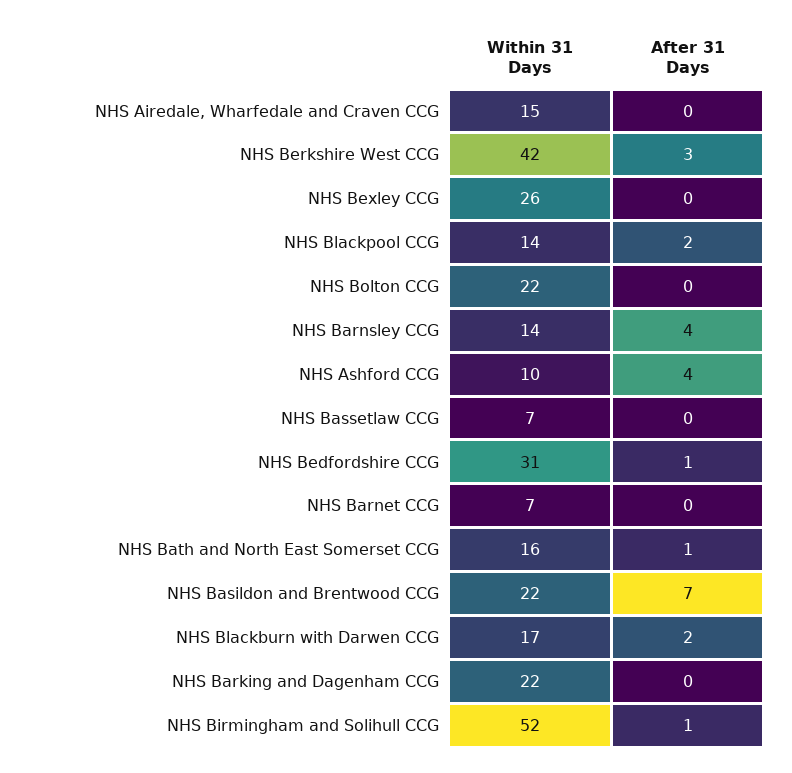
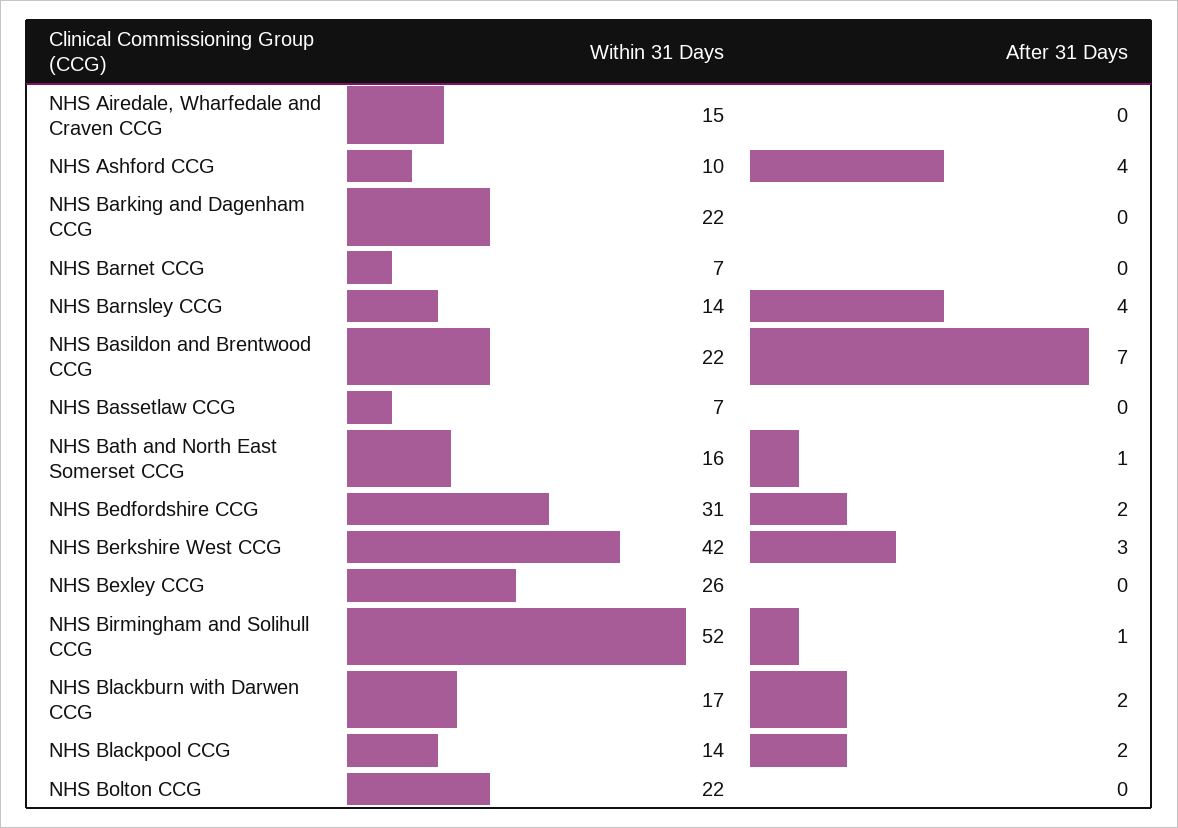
  {
    "Within 31 Days": {
      "NHS Airedale, Wharfedale and Craven CCG": 15,
      "NHS Berkshire West CCG": 42,
      "NHS Bexley CCG": 26,
      "NHS Blackpool CCG": 14,
      "NHS Bolton CCG": 22,
      "NHS Barnsley CCG": 14,
      "NHS Ashford CCG": 10,
      "NHS Bassetlaw CCG": 7,
      "NHS Bedfordshire CCG": 31,
      "NHS Barnet CCG": 7,
      "NHS Bath and North East Somerset CCG": 16,
      "NHS Basildon and Brentwood CCG": 22,
      "NHS Blackburn with Darwen CCG": 17,
      "NHS Barking and Dagenham CCG": 22,
      "NHS Birmingham and Solihull CCG": 52
    },
    "After 31 Days": {
      "NHS Airedale, Wharfedale and Craven CCG": 0,
      "NHS Berkshire West CCG": 3,
      "NHS Bexley CCG": 0,
      "NHS Blackpool CCG": 2,
      "NHS Bolton CCG": 0,
      "NHS Barnsley CCG": 4,
      "NHS Ashford CCG": 4,
      "NHS Bassetlaw CCG": 0,
-     "NHS Bedfordshire CCG": 1,
+     "NHS Bedfordshire CCG": 2,
      "NHS Barnet CCG": 0,
      "NHS Bath and North East Somerset CCG": 1,
      "NHS Basildon and Brentwood CCG": 7,
      "NHS Blackburn with Darwen CCG": 2,
      "NHS Barking and Dagenham CCG": 0,
      "NHS Birmingham and Solihull CCG": 1
    }
  }

